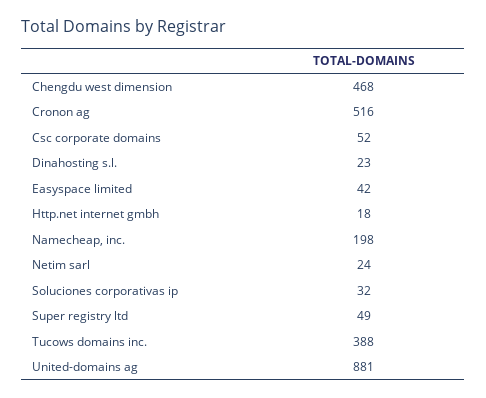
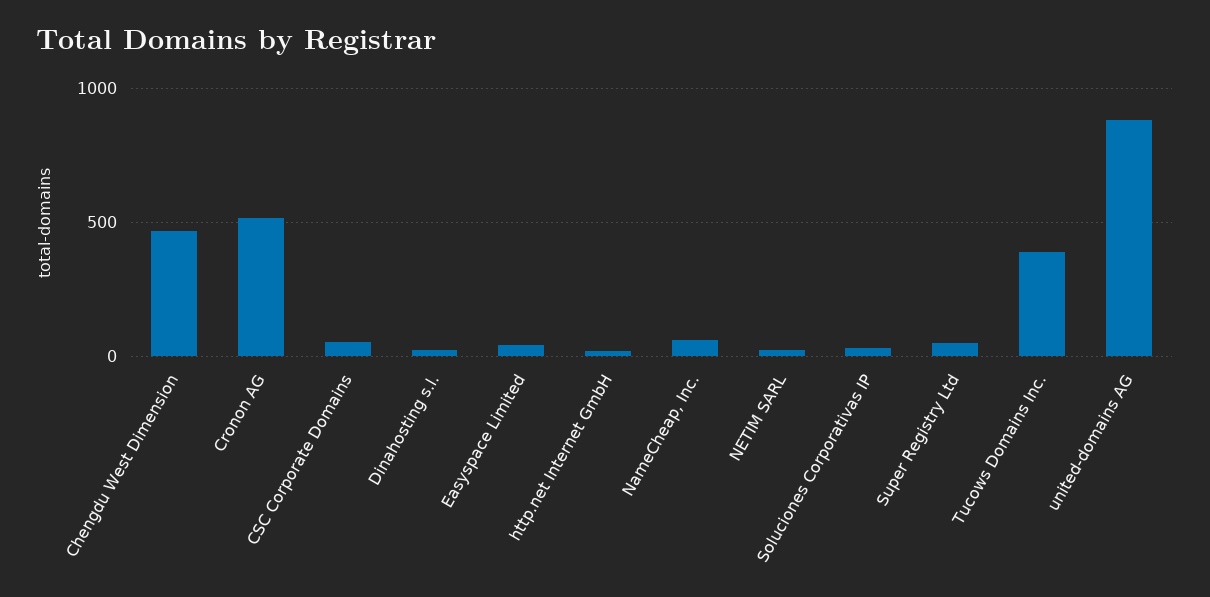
  {
    "Chengdu west dimension": 468,
    "Cronon ag": 516,
    "Csc corporate domains": 52,
    "Dinahosting s.l.": 23,
    "Easyspace limited": 42,
    "Http.net internet gmbh": 18,
-   "Namecheap, inc.": 198,
+   "Namecheap, inc.": 50,
    "Netim sarl": 24,
    "Soluciones corporativas ip": 32,
    "Super registry ltd": 49,
    "Tucows domains inc.": 388,
    "United-domains ag": 881
  }

